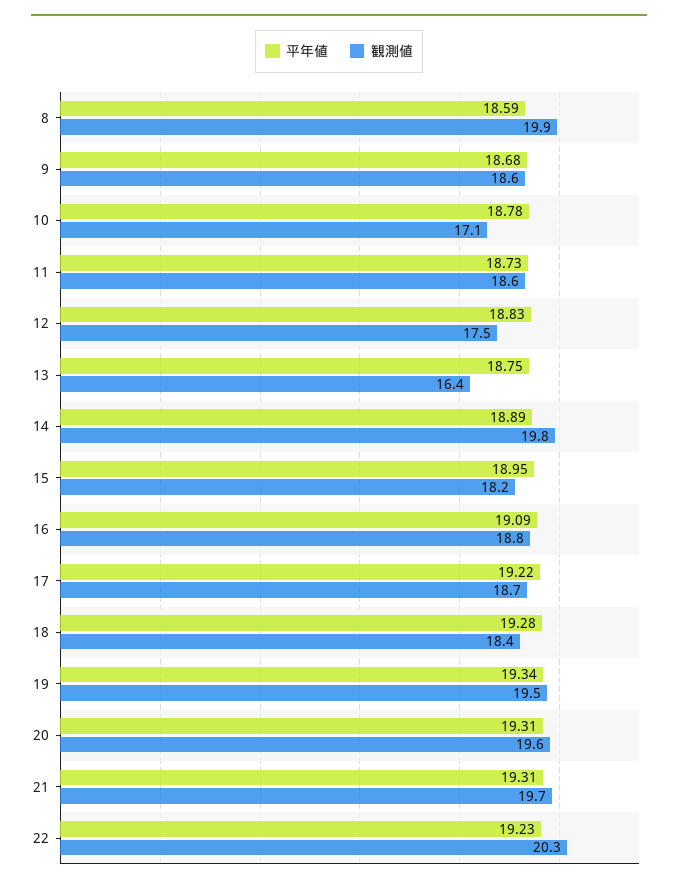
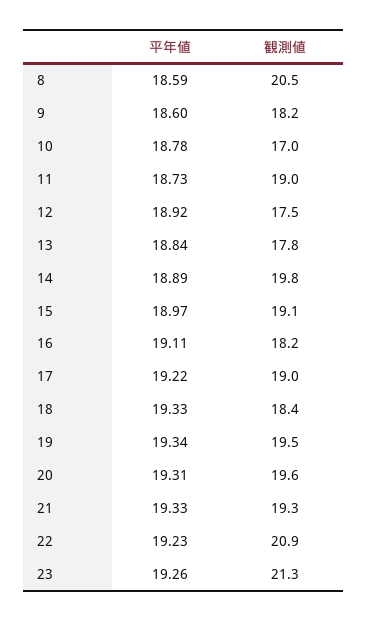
  {
    "平年値": {
      "8": 18.59,
-     "9": 18.68,
+     "9": 18.6,
      "10": 18.78,
      "11": 18.73,
-     "12": 18.83,
+     "12": 18.92,
-     "13": 18.75,
+     "13": 18.84,
      "14": 18.89,
-     "15": 18.95,
+     "15": 18.97,
-     "16": 19.09,
+     "16": 19.11,
      "17": 19.22,
-     "18": 19.28,
+     "18": 19.33,
      "19": 19.34,
      "20": 19.31,
-     "21": 19.31,
+     "21": 19.33,
-     "22": 19.23
+     "22": 19.23,
+     "23": 19.26
    },
    "観測値": {
-     "8": 19.9,
+     "8": 20.5,
-     "9": 18.6,
+     "9": 18.2,
-     "10": 17.1,
+     "10": 17,
-     "11": 18.6,
+     "11": 19,
      "12": 17.5,
-     "13": 16.4,
+     "13": 17.8,
      "14": 19.8,
-     "15": 18.2,
+     "15": 19.1,
-     "16": 18.8,
+     "16": 18.2,
-     "17": 18.7,
+     "17": 19,
      "18": 18.4,
      "19": 19.5,
      "20": 19.6,
-     "21": 19.7,
+     "21": 19.3,
-     "22": 20.3
+     "22": 20.9,
+     "23": 21.3
    }
  }

